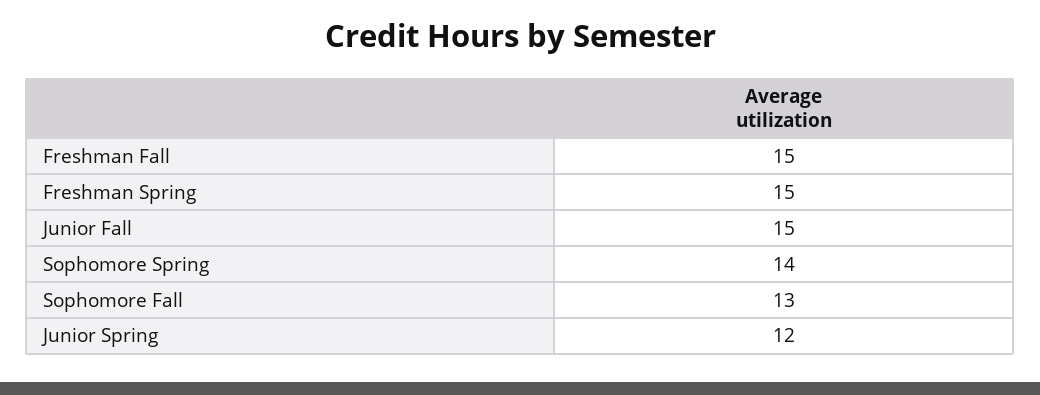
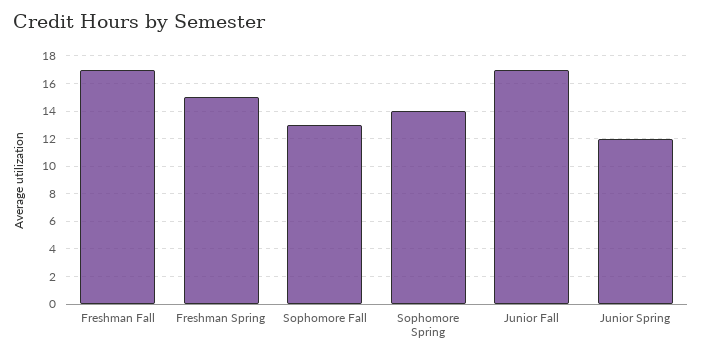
  {
-   "Freshman Fall": 15,
+   "Freshman Fall": 17,
    "Freshman Spring": 15,
-   "Junior Fall": 15,
+   "Junior Fall": 17,
    "Sophomore Spring": 14,
    "Sophomore Fall": 13,
    "Junior Spring": 12
  }

